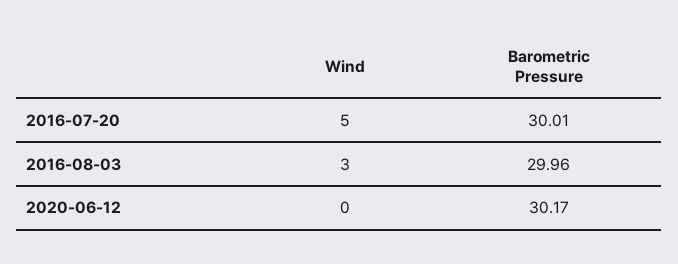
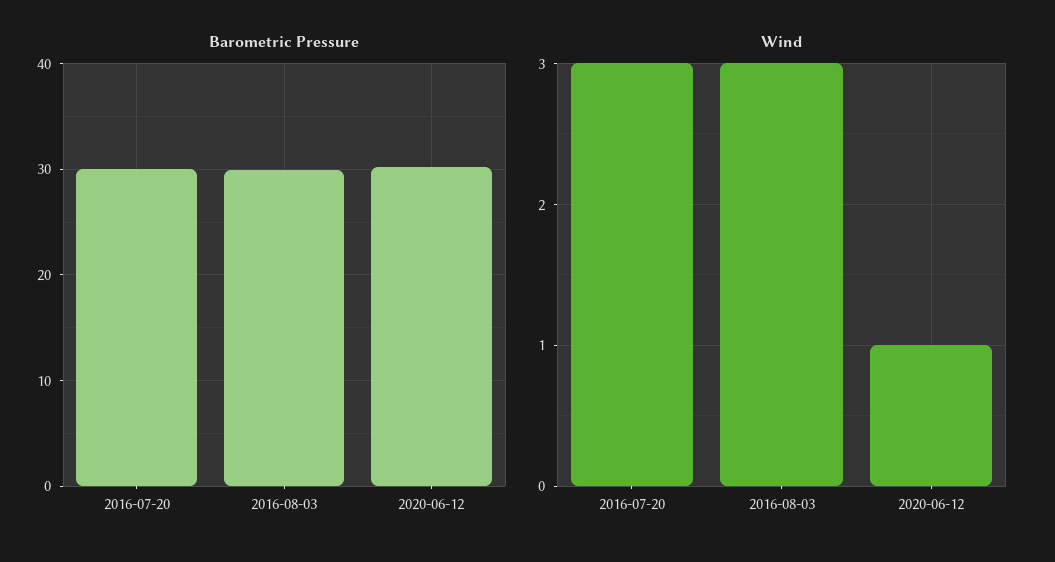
  {
    "Wind": {
-     "2016-07-20": 5,
+     "2016-07-20": 3,
      "2016-08-03": 3,
-     "2020-06-12": 0
+     "2020-06-12": 1
    },
    "Barometric Pressure": {
      "2016-07-20": 30.01,
      "2016-08-03": 29.96,
      "2020-06-12": 30.17
    }
  }

